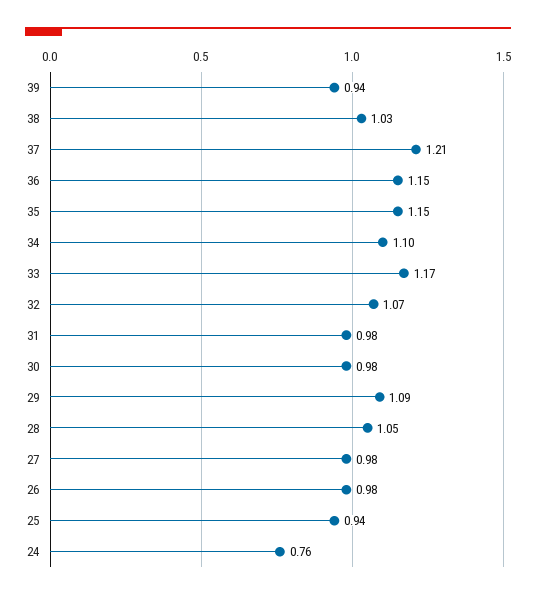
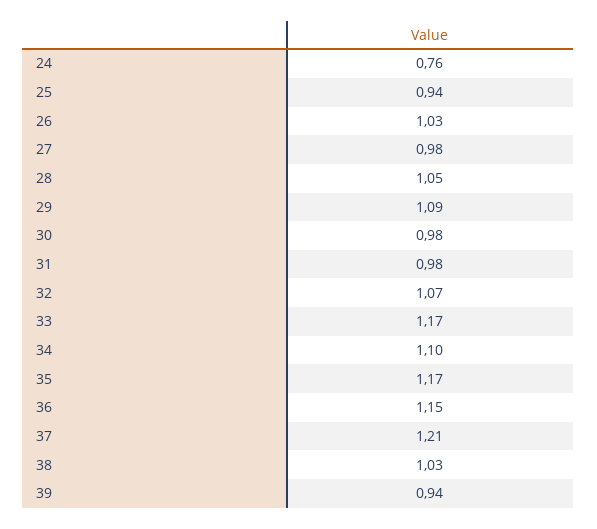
  {
    "39": 0.94,
    "38": 1.03,
    "37": 1.21,
    "36": 1.15,
-   "35": 1.15,
+   "35": 1.17,
    "34": 1.1,
    "33": 1.17,
    "32": 1.07,
    "31": 0.98,
    "30": 0.98,
    "29": 1.09,
    "28": 1.05,
    "27": 0.98,
-   "26": 0.98,
+   "26": 1.03,
    "25": 0.94,
    "24": 0.76
  }

